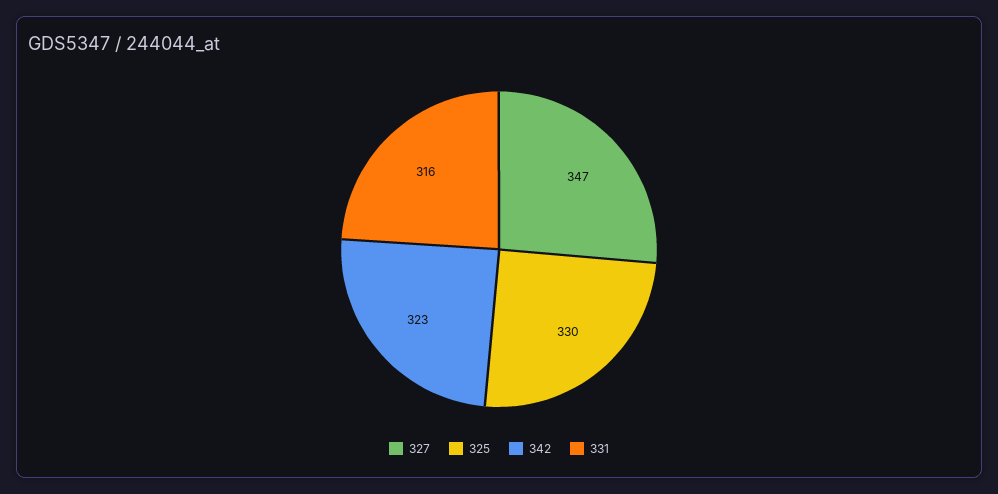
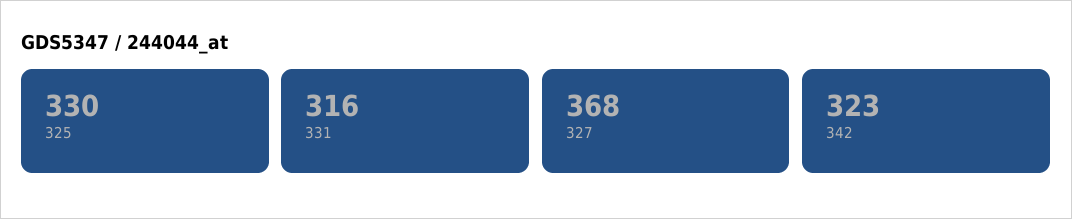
  {
-   "327": 347,
+   "327": 368,
    "325": 330,
    "342": 323,
    "331": 316
  }

